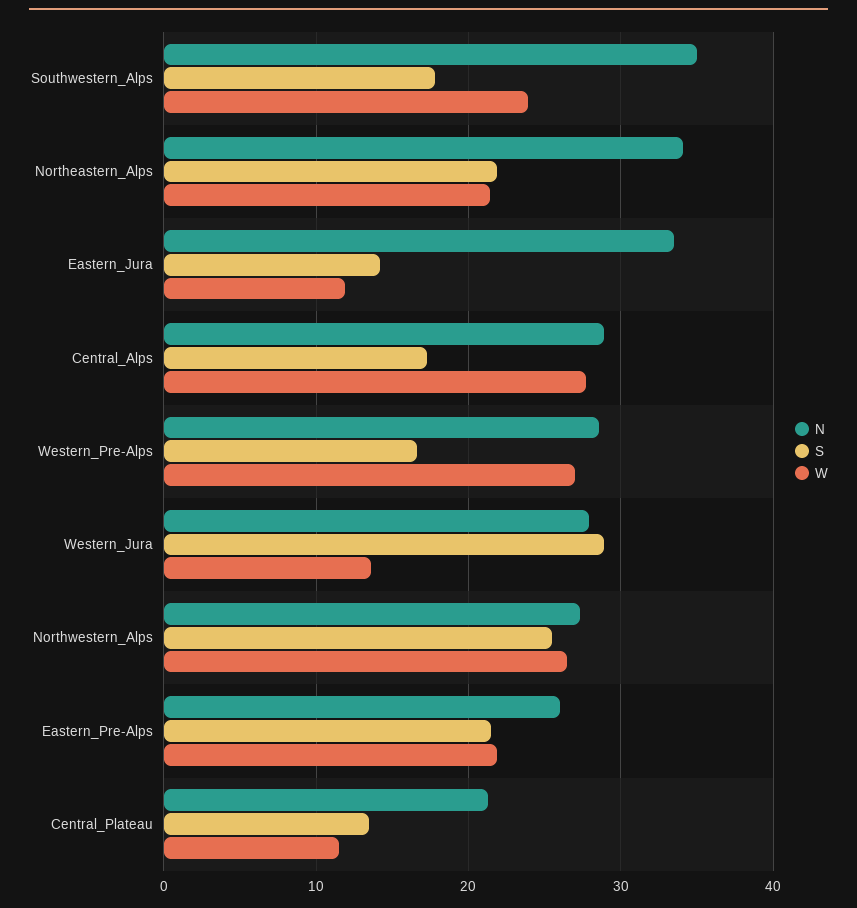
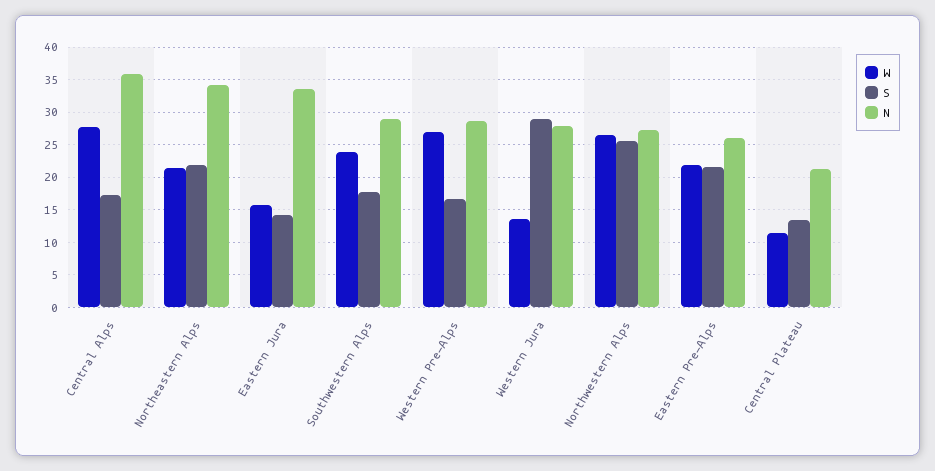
  {
    "N": {
-     "Southwestern_Alps": 35,
+     "Southwestern_Alps": 29,
      "Northeastern_Alps": 34,
      "Eastern_Jura": 34,
-     "Central_Alps": 29,
+     "Central_Alps": 36,
      "Western_Pre-Alps": 29,
      "Western_Jura": 28,
      "Northwestern_Alps": 27,
      "Eastern_Pre-Alps": 26,
      "Central_Plateau": 21
    },
    "S": {
      "Southwestern_Alps": 18,
      "Northeastern_Alps": 22,
      "Eastern_Jura": 14,
      "Central_Alps": 17,
      "Western_Pre-Alps": 17,
      "Western_Jura": 29,
      "Northwestern_Alps": 26,
      "Eastern_Pre-Alps": 22,
      "Central_Plateau": 14
    },
    "W": {
      "Southwestern_Alps": 24,
      "Northeastern_Alps": 21,
-     "Eastern_Jura": 12,
+     "Eastern_Jura": 16,
      "Central_Alps": 28,
      "Western_Pre-Alps": 27,
      "Western_Jura": 14,
      "Northwestern_Alps": 27,
      "Eastern_Pre-Alps": 22,
      "Central_Plateau": 12
    }
  }

